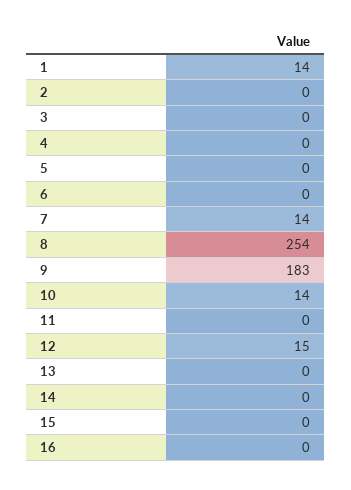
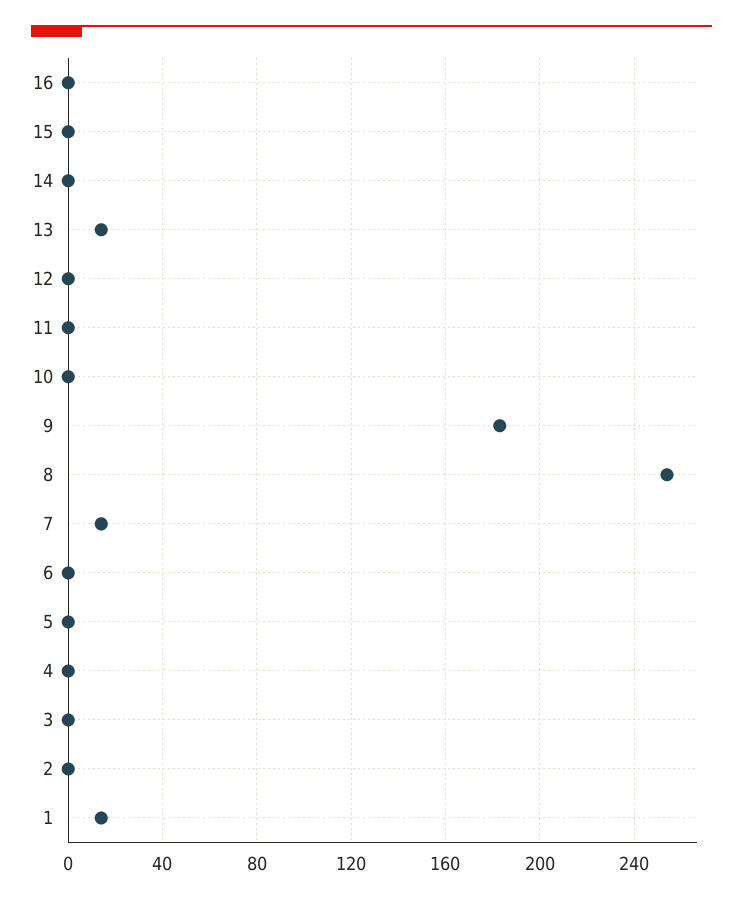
  {
    "1": 14,
    "2": 0,
    "3": 0,
    "4": 0,
    "5": 0,
    "6": 0,
    "7": 14,
    "8": 254,
    "9": 183,
-   "10": 14,
+   "10": 0,
    "11": 0,
-   "12": 15,
+   "12": 0,
-   "13": 0,
+   "13": 15,
    "14": 0,
    "15": 0,
    "16": 0
  }

